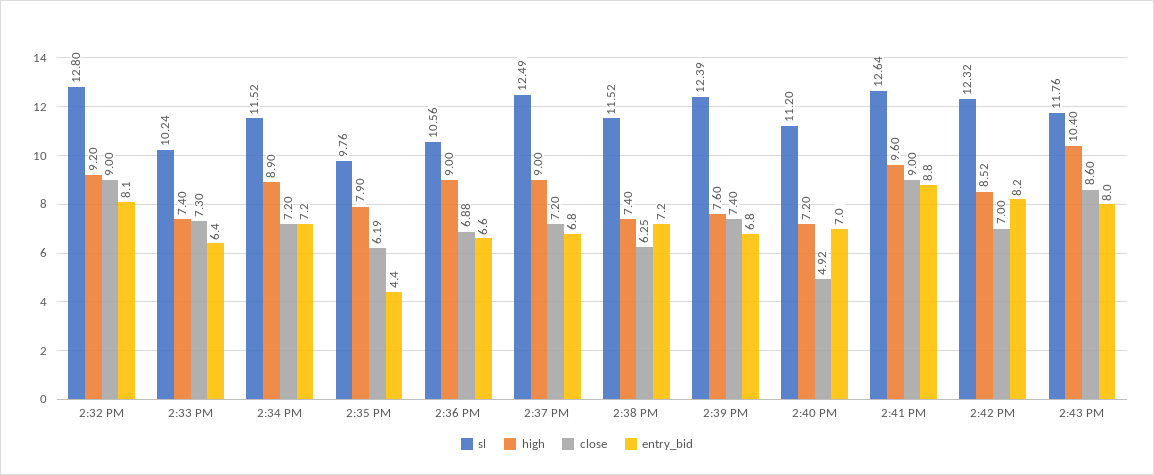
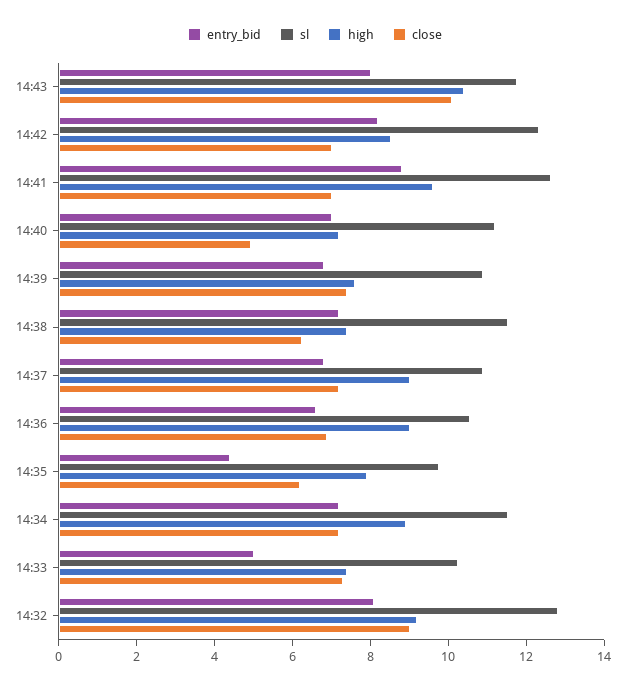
  {
    "sl": {
      "2:32 PM": 12.8,
      "2:33 PM": 10.24,
      "2:34 PM": 11.52,
      "2:35 PM": 9.76,
      "2:36 PM": 10.56,
-     "2:37 PM": 12.49,
+     "2:37 PM": 11,
      "2:38 PM": 11.52,
-     "2:39 PM": 12.39,
+     "2:39 PM": 11,
      "2:40 PM": 11.2,
      "2:41 PM": 12.64,
      "2:42 PM": 12.32,
      "2:43 PM": 11.76
    },
    "high": {
      "2:32 PM": 9.2,
      "2:33 PM": 7.4,
      "2:34 PM": 8.9,
      "2:35 PM": 7.9,
      "2:36 PM": 9,
      "2:37 PM": 9,
      "2:38 PM": 7.4,
      "2:39 PM": 7.6,
      "2:40 PM": 7.2,
      "2:41 PM": 9.6,
      "2:42 PM": 8.52,
      "2:43 PM": 10.4
    },
    "close": {
      "2:32 PM": 9,
      "2:33 PM": 7.3,
      "2:34 PM": 7.2,
      "2:35 PM": 6.19,
      "2:36 PM": 6.88,
      "2:37 PM": 7.2,
      "2:38 PM": 6.25,
      "2:39 PM": 7.4,
      "2:40 PM": 4.92,
-     "2:41 PM": 9,
+     "2:41 PM": 7,
      "2:42 PM": 7,
-     "2:43 PM": 8.6
+     "2:43 PM": 10
    },
    "entry_bid": {
      "2:32 PM": 8.1,
-     "2:33 PM": 6.4,
+     "2:33 PM": 5,
      "2:34 PM": 7.2,
      "2:35 PM": 4.4,
      "2:36 PM": 6.6,
      "2:37 PM": 6.8,
      "2:38 PM": 7.2,
      "2:39 PM": 6.8,
      "2:40 PM": 7,
      "2:41 PM": 8.8,
      "2:42 PM": 8.2,
      "2:43 PM": 8
    }
  }

